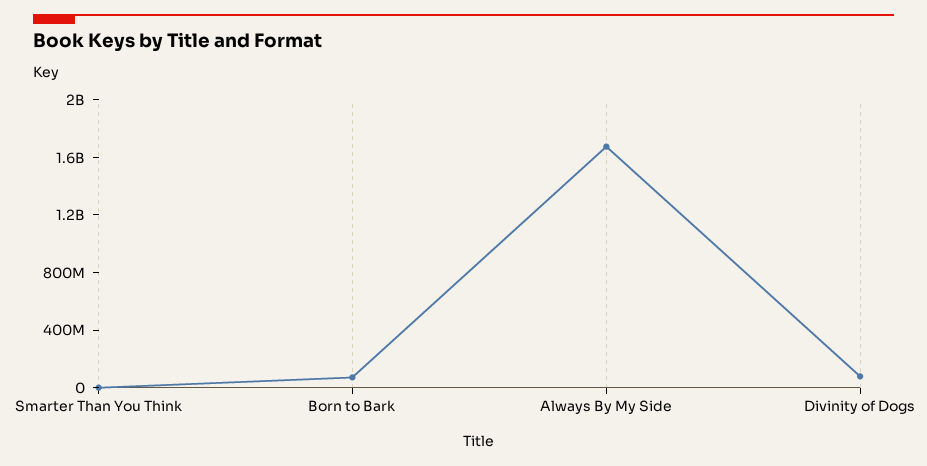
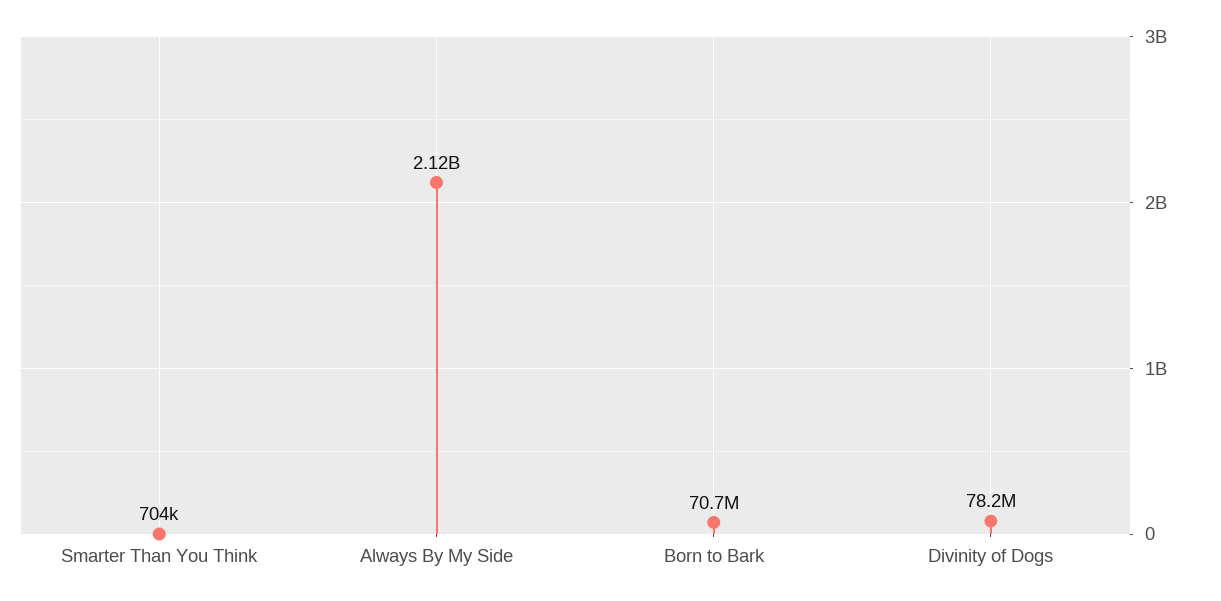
  {
    "Smarter Than You Think": 704000,
    "Born to Bark": 70700000,
-   "Always By My Side": 1700000000,
+   "Always By My Side": 2120000000,
    "Divinity of Dogs": 78200000
  }

